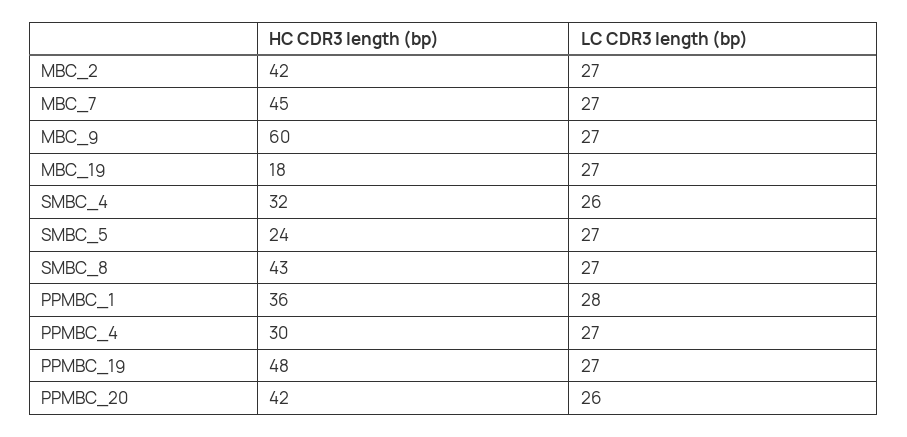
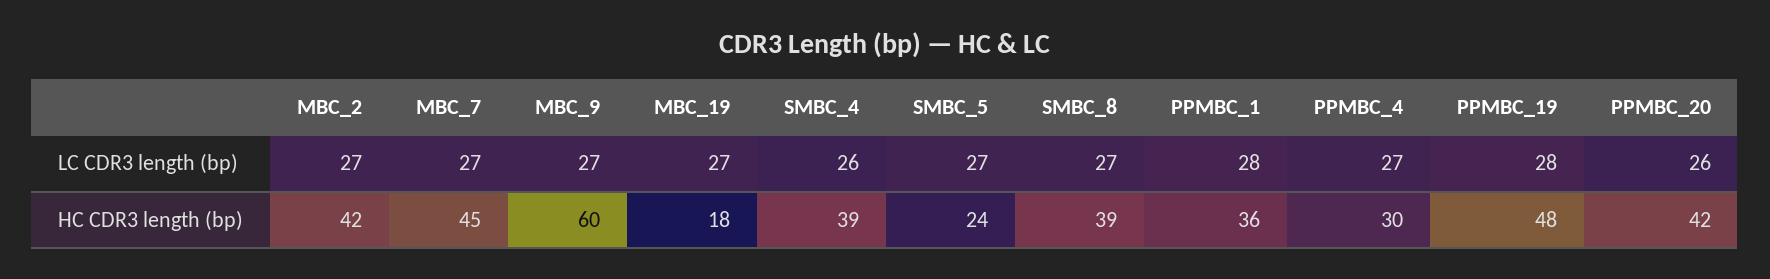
  {
    "HC CDR3 length (bp)": {
      "MBC_2": 42,
      "MBC_7": 45,
      "MBC_9": 60,
      "MBC_19": 18,
-     "SMBC_4": 32,
+     "SMBC_4": 39,
      "SMBC_5": 24,
-     "SMBC_8": 43,
+     "SMBC_8": 39,
      "PPMBC_1": 36,
      "PPMBC_4": 30,
      "PPMBC_19": 48,
      "PPMBC_20": 42
    },
    "LC CDR3 length (bp)": {
      "MBC_2": 27,
      "MBC_7": 27,
      "MBC_9": 27,
      "MBC_19": 27,
      "SMBC_4": 26,
      "SMBC_5": 27,
      "SMBC_8": 27,
      "PPMBC_1": 28,
      "PPMBC_4": 27,
-     "PPMBC_19": 27,
+     "PPMBC_19": 28,
      "PPMBC_20": 26
    }
  }

